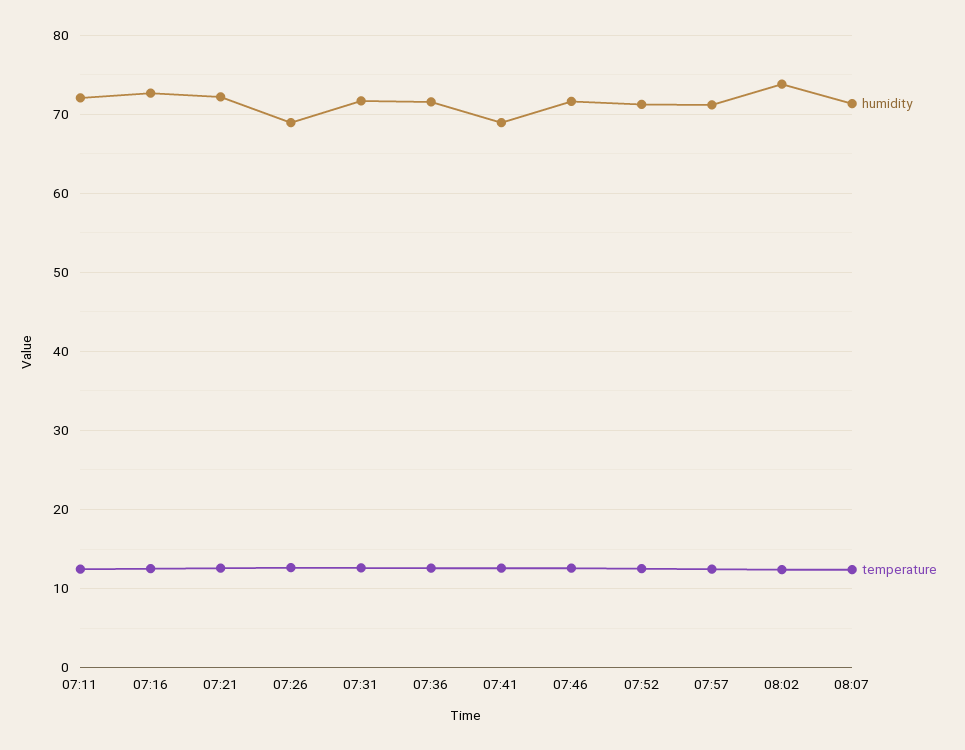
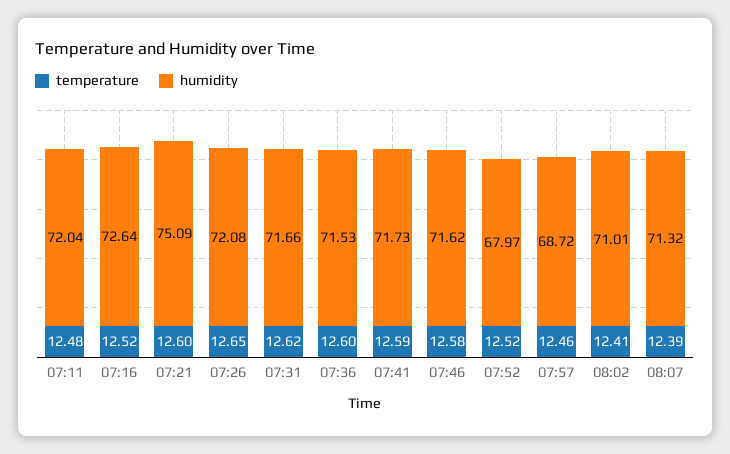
  {
    "humidity": {
      "07:11": 72.04,
      "07:16": 72.64,
-     "07:21": 72,
+     "07:21": 75.09,
-     "07:26": 69,
+     "07:26": 72.08,
      "07:31": 71.66,
      "07:36": 71.53,
-     "07:41": 69,
+     "07:41": 71.73,
      "07:46": 71.62,
-     "07:52": 71,
+     "07:52": 67.97,
-     "07:57": 71,
+     "07:57": 68.72,
-     "08:02": 74,
+     "08:02": 71.01,
      "08:07": 71.32
    },
    "temperature": {
      "07:11": 12.48,
      "07:16": 12.52,
      "07:21": 12.6,
      "07:26": 12.65,
      "07:31": 12.62,
      "07:36": 12.6,
      "07:41": 12.59,
      "07:46": 12.58,
      "07:52": 12.52,
      "07:57": 12.46,
      "08:02": 12.41,
      "08:07": 12.39
    }
  }

